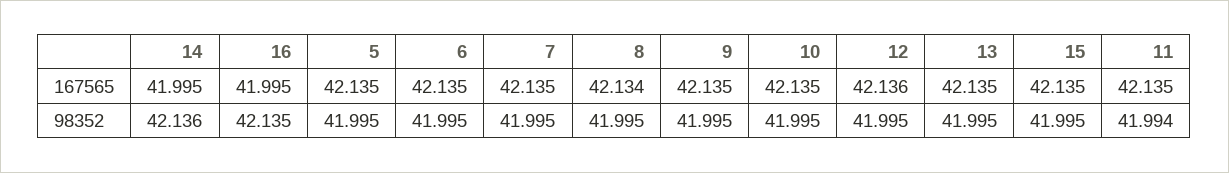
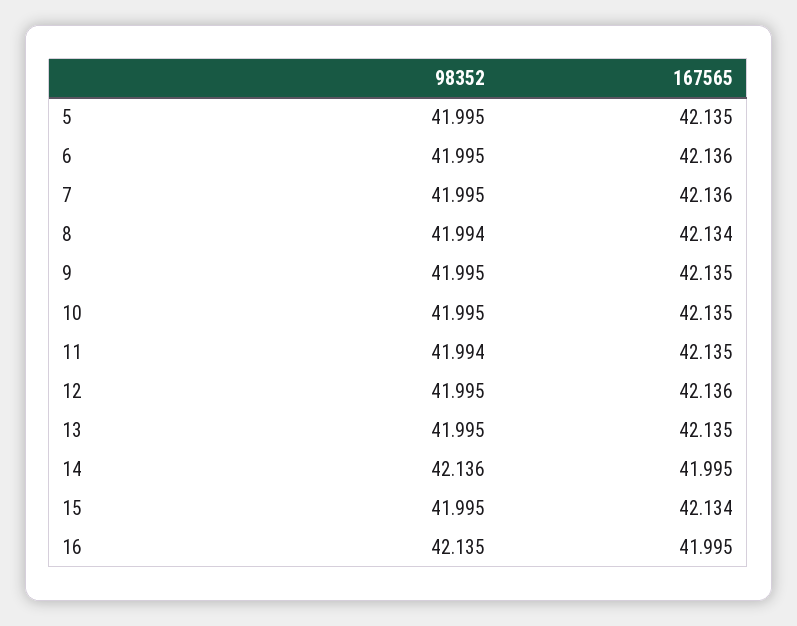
  {
    "14": {
      "167565": 41.995,
      "98352": 42.136
    },
    "16": {
      "167565": 41.995,
      "98352": 42.135
    },
    "5": {
      "167565": 42.135,
      "98352": 41.995
    },
    "6": {
-     "167565": 42.135,
+     "167565": 42.136,
      "98352": 41.995
    },
    "7": {
-     "167565": 42.135,
+     "167565": 42.136,
      "98352": 41.995
    },
    "8": {
      "167565": 42.134,
-     "98352": 41.995
+     "98352": 41.994
    },
    "9": {
      "167565": 42.135,
      "98352": 41.995
    },
    "10": {
      "167565": 42.135,
      "98352": 41.995
    },
    "12": {
      "167565": 42.136,
      "98352": 41.995
    },
    "13": {
      "167565": 42.135,
      "98352": 41.995
    },
    "15": {
-     "167565": 42.135,
+     "167565": 42.134,
      "98352": 41.995
    },
    "11": {
      "167565": 42.135,
      "98352": 41.994
    }
  }

